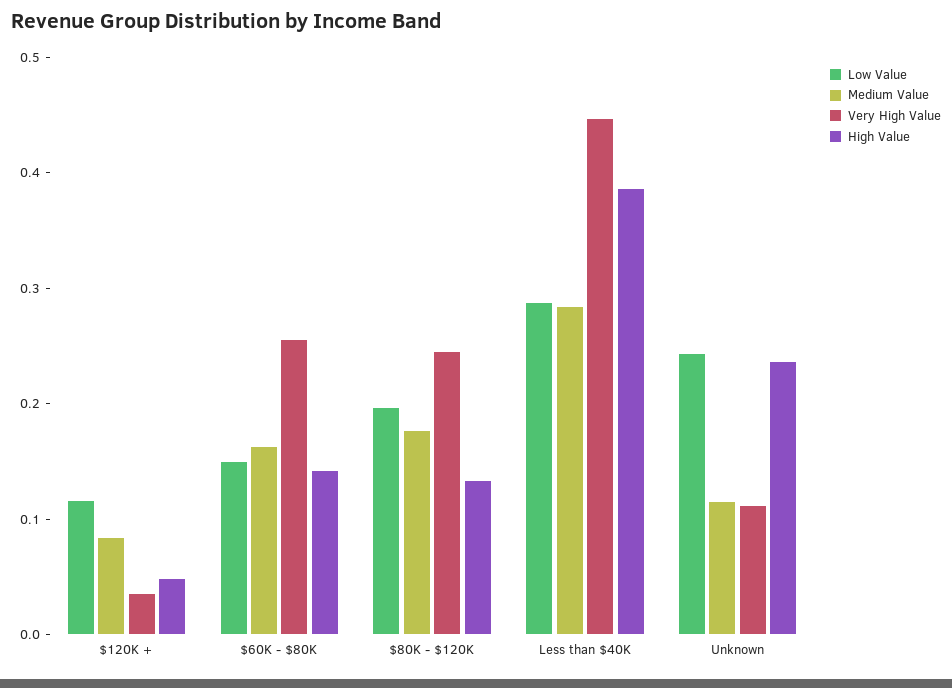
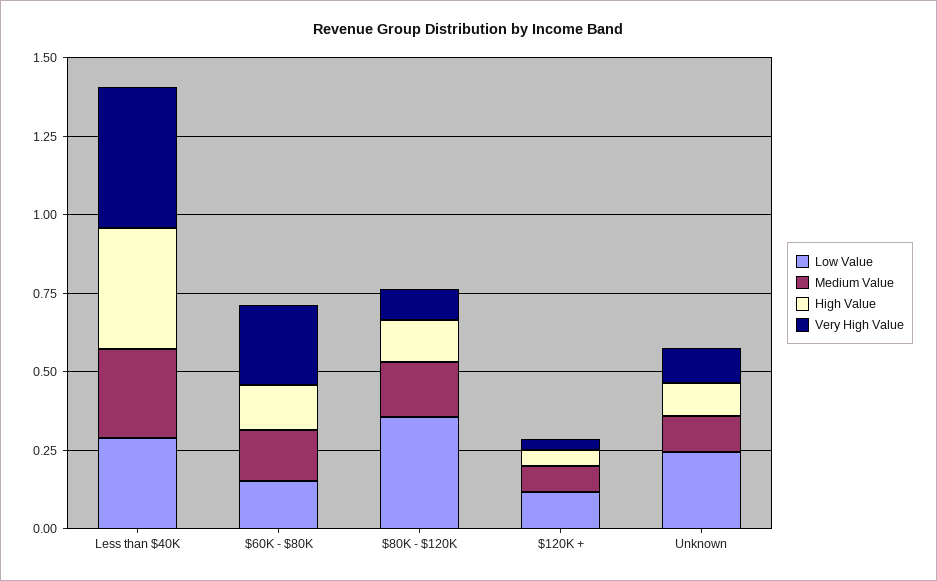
  {
    "Low Value": {
      "$120K +": 0.12,
      "$60K - $80K": 0.16,
-     "$80K - $120K": 0.2,
+     "$80K - $120K": 0.35,
      "Less than $40K": 0.28,
      "Unknown": 0.24
    },
    "Medium Value": {
      "$120K +": 0.08,
      "$60K - $80K": 0.16,
      "$80K - $120K": 0.18,
      "Less than $40K": 0.28,
      "Unknown": 0.12
    },
    "Very High Value": {
      "$120K +": 0.04,
      "$60K - $80K": 0.26,
-     "$80K - $120K": 0.24,
+     "$80K - $120K": 0.1,
      "Less than $40K": 0.44,
      "Unknown": 0.12
    },
    "High Value": {
      "$120K +": 0.04,
      "$60K - $80K": 0.14,
      "$80K - $120K": 0.14,
      "Less than $40K": 0.38,
-     "Unknown": 0.24
+     "Unknown": 0.1
    }
  }

